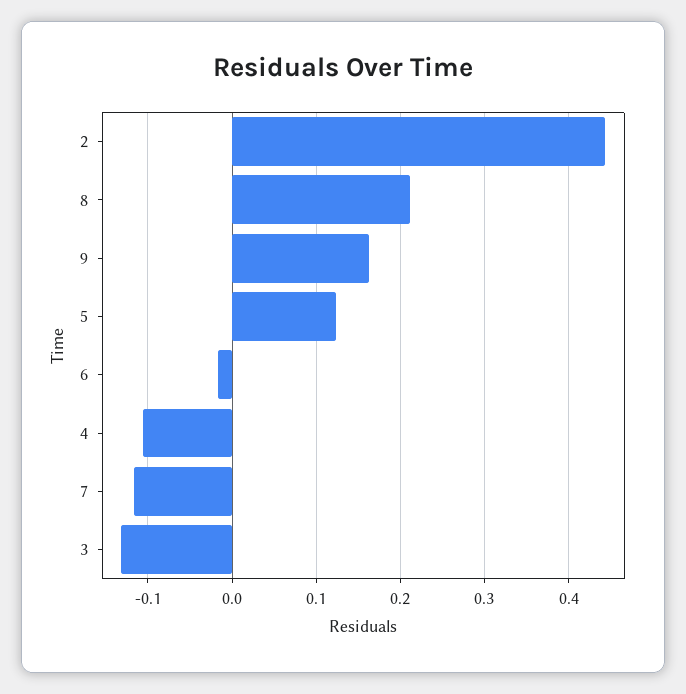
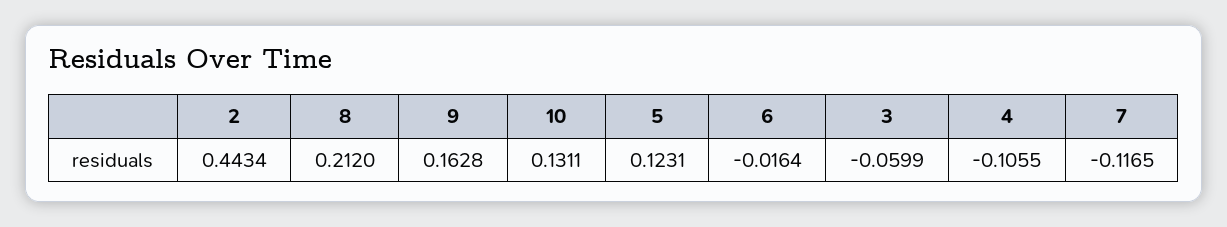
  {
    "2": 0.4434,
    "8": 0.212,
    "9": 0.1628,
    "5": 0.1231,
    "6": -0.0164,
    "4": -0.1055,
    "7": -0.1165,
-   "3": -0.13
+   "3": -0.0599,
+   "10": 0.1311
  }

